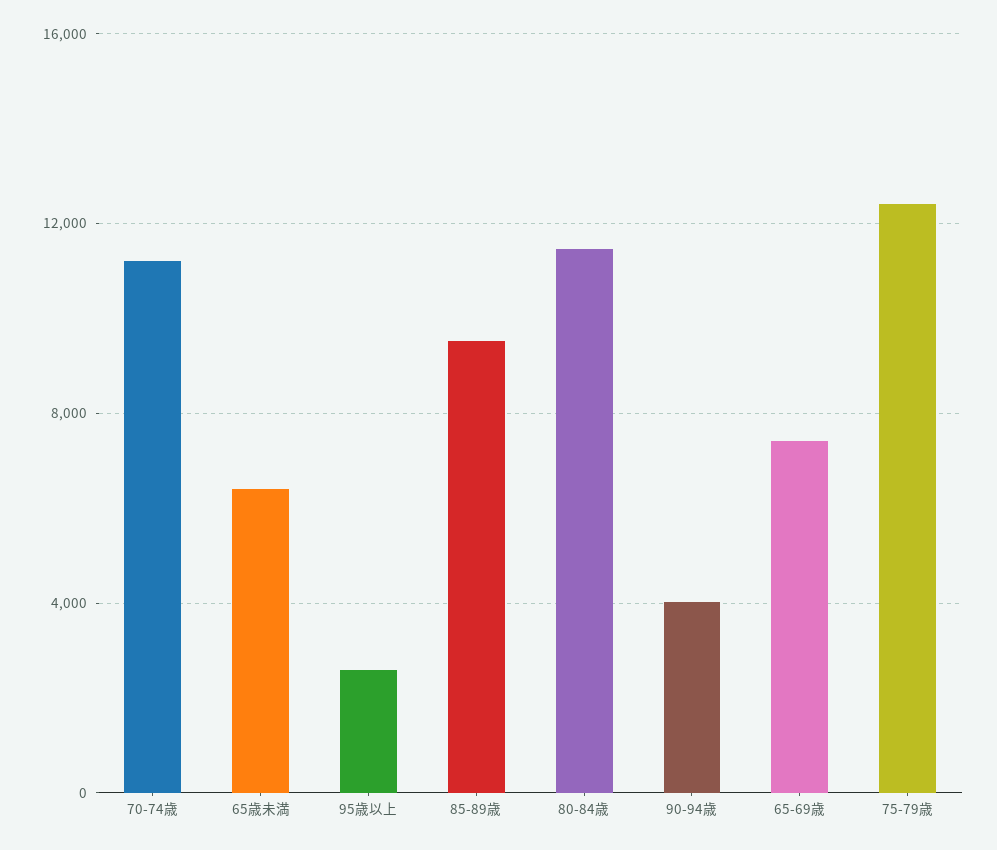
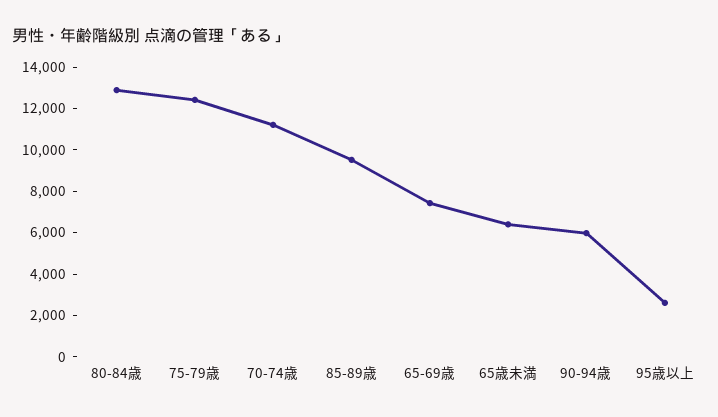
  {
    "70-74歳": 11000,
    "65歳未満": 6500,
    "95歳以上": 2500,
    "85-89歳": 9500,
-   "80-84歳": 11500,
+   "80-84歳": 13000,
-   "90-94歳": 4000,
+   "90-94歳": 6000,
    "65-69歳": 7500,
    "75-79歳": 12500
  }

